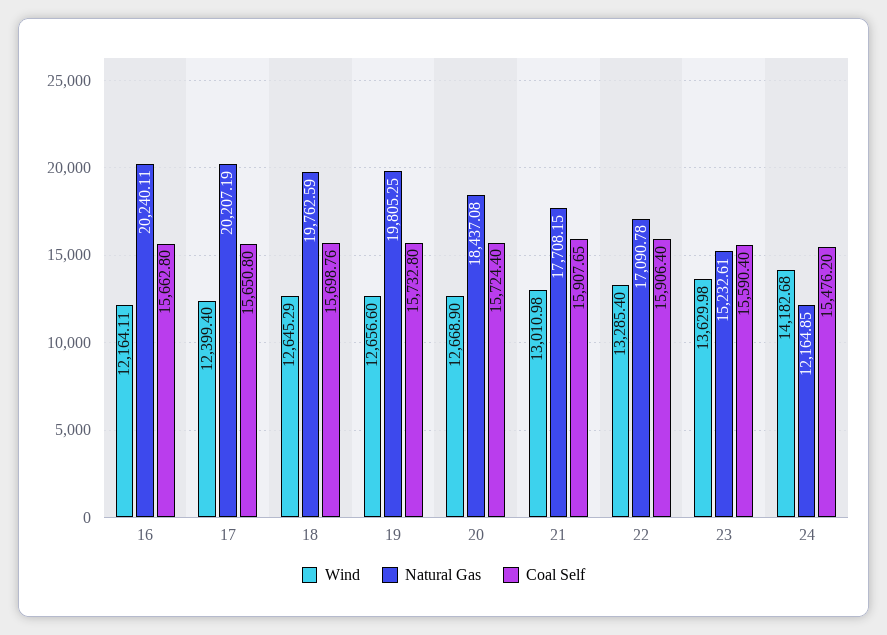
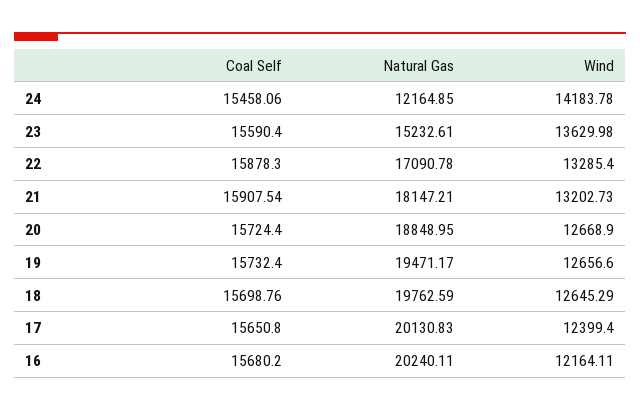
  {
    "Wind": {
      "16": 12164.11,
      "17": 12399.4,
      "18": 12645.29,
      "19": 12656.6,
      "20": 12668.9,
-     "21": 13010.98,
+     "21": 13202.73,
      "22": 13285.4,
      "23": 13629.98,
-     "24": 14182.68
+     "24": 14183.78
    },
    "Natural Gas": {
      "16": 20240.11,
-     "17": 20207.19,
+     "17": 20130.83,
      "18": 19762.59,
-     "19": 19805.25,
+     "19": 19471.17,
-     "20": 18437.08,
+     "20": 18848.95,
-     "21": 17708.15,
+     "21": 18147.21,
      "22": 17090.78,
      "23": 15232.61,
      "24": 12164.85
    },
    "Coal Self": {
-     "16": 15662.8,
+     "16": 15680.2,
      "17": 15650.8,
      "18": 15698.76,
-     "19": 15732.8,
+     "19": 15732.4,
      "20": 15724.4,
-     "21": 15907.65,
+     "21": 15907.54,
-     "22": 15906.4,
+     "22": 15878.3,
      "23": 15590.4,
-     "24": 15476.2
+     "24": 15458.06
    }
  }

